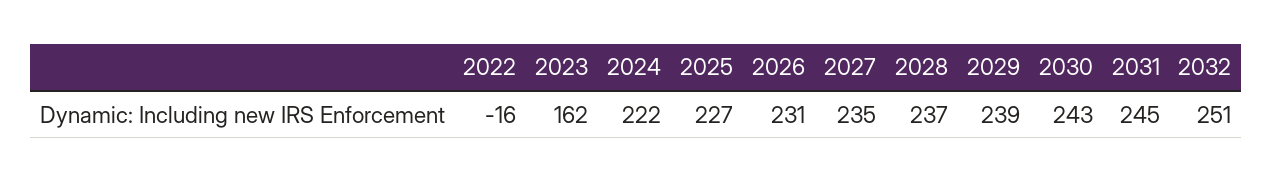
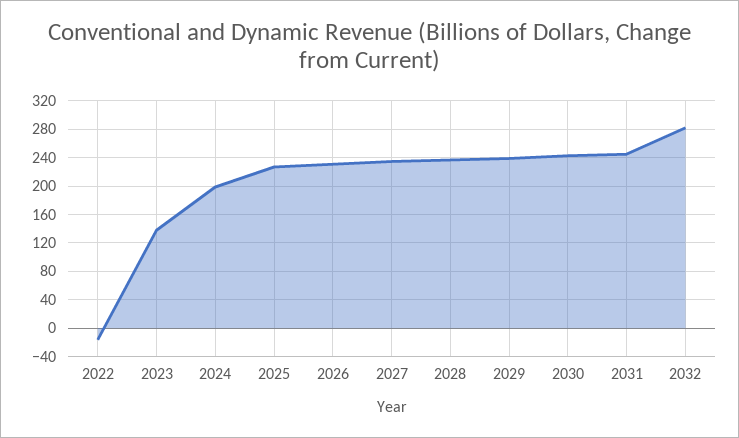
  {
    "2022": -16,
-   "2023": 162,
+   "2023": 140,
-   "2024": 222,
+   "2024": 200,
    "2025": 227,
    "2026": 231,
    "2027": 235,
    "2028": 237,
    "2029": 239,
    "2030": 243,
    "2031": 245,
-   "2032": 251
+   "2032": 280
  }

